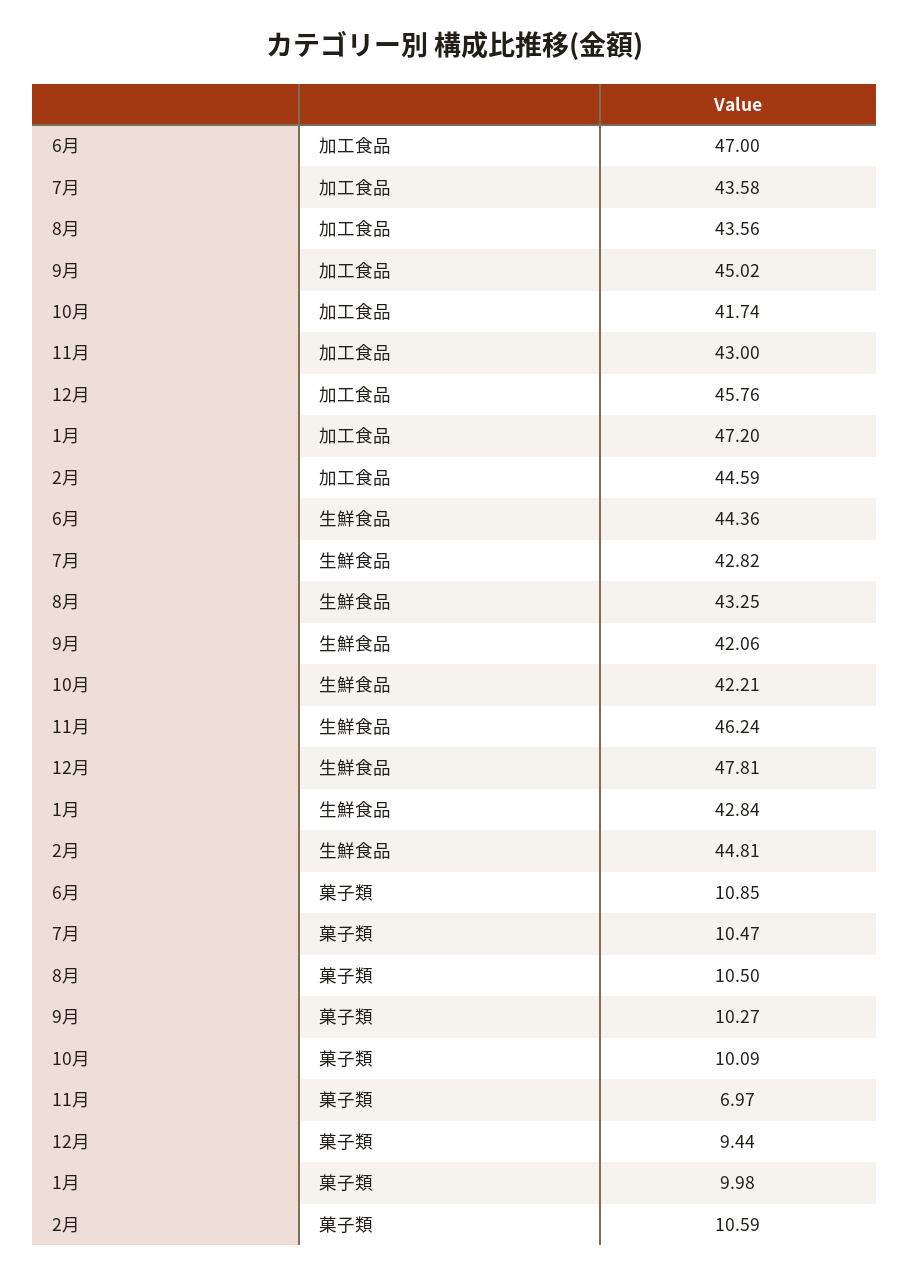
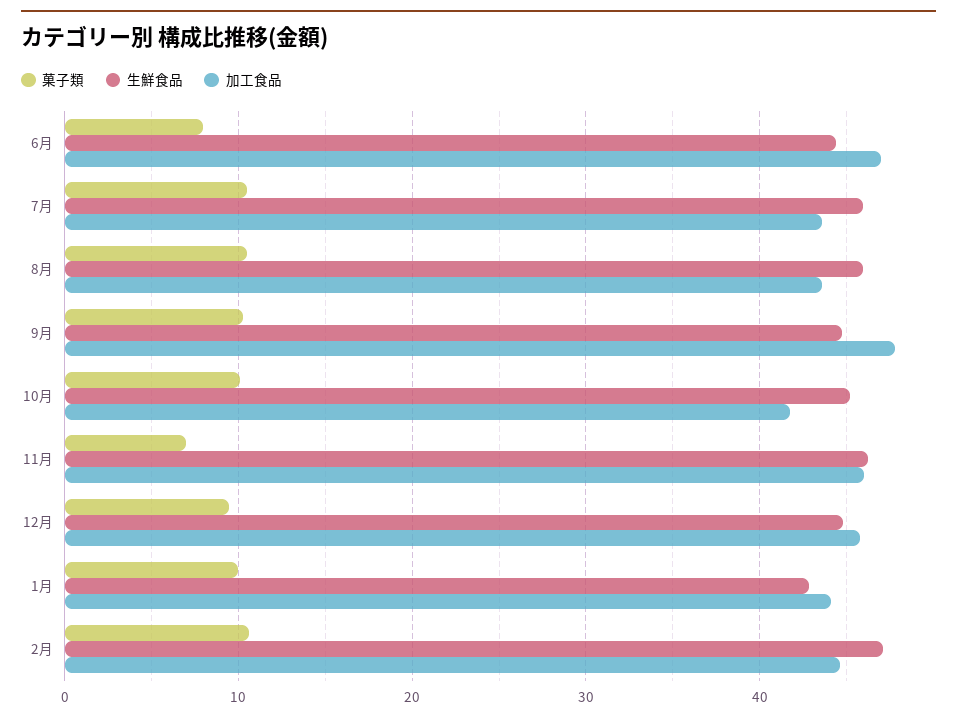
  {
    "加工食品": {
      "6月": 47,
      "7月": 43.58,
      "8月": 43.56,
-     "9月": 45.02,
+     "9月": 48,
      "10月": 41.74,
-     "11月": 43,
+     "11月": 46,
      "12月": 45.76,
-     "1月": 47.2,
+     "1月": 44,
      "2月": 44.59
    },
    "生鮮食品": {
      "6月": 44.36,
-     "7月": 42.82,
+     "7月": 46,
-     "8月": 43.25,
+     "8月": 46,
-     "9月": 42.06,
+     "9月": 45,
-     "10月": 42.21,
+     "10月": 45,
      "11月": 46.24,
-     "12月": 47.81,
+     "12月": 45,
      "1月": 42.84,
-     "2月": 44.81
+     "2月": 47
    },
    "菓子類": {
-     "6月": 10.85,
+     "6月": 8,
      "7月": 10.47,
      "8月": 10.5,
      "9月": 10.27,
      "10月": 10.09,
      "11月": 6.97,
      "12月": 9.44,
      "1月": 9.98,
      "2月": 10.59
    }
  }

